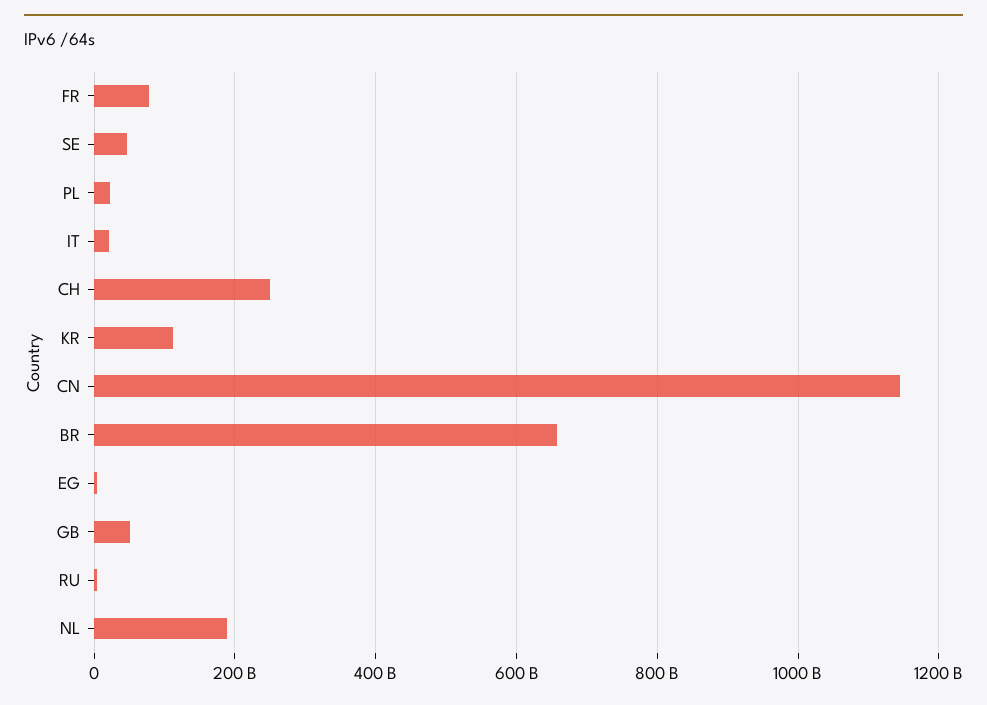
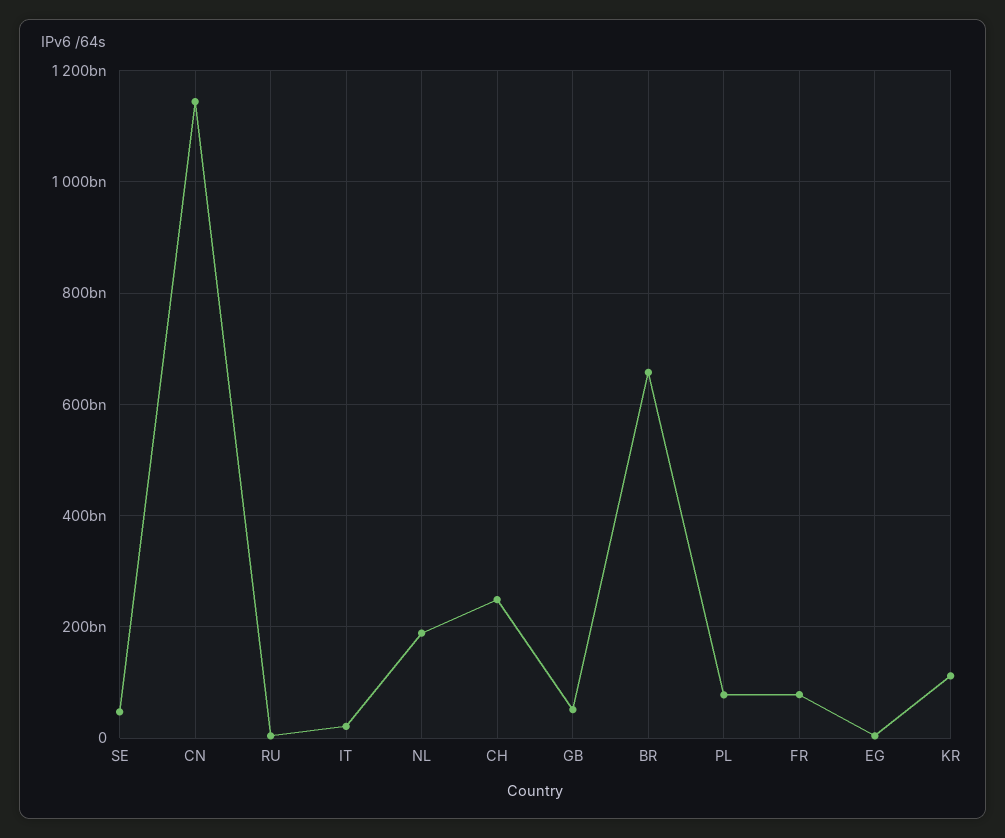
  {
    "FR": 80000000000,
    "SE": 40000000000,
-   "PL": 20000000000,
+   "PL": 80000000000,
    "IT": 20000000000,
    "CH": 240000000000,
    "KR": 120000000000,
    "CN": 1140000000000,
    "BR": 660000000000,
    "EG": 0,
    "GB": 60000000000,
    "RU": 0,
    "NL": 180000000000
  }

